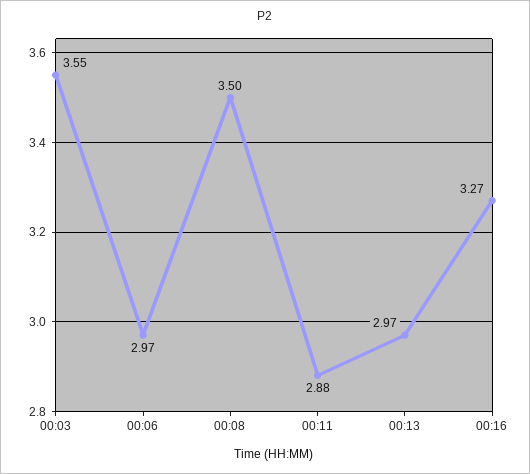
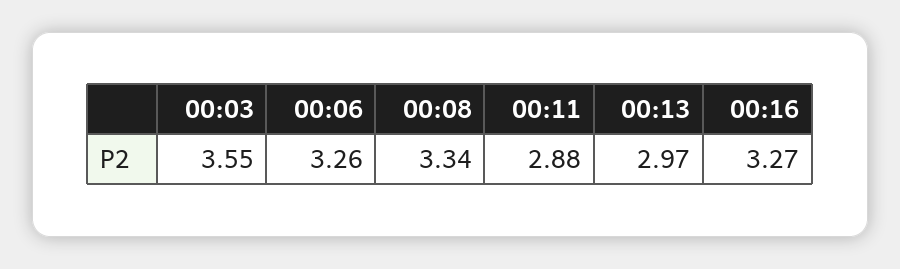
  {
    "00:03": 3.55,
-   "00:06": 2.97,
+   "00:06": 3.26,
-   "00:08": 3.5,
+   "00:08": 3.34,
    "00:11": 2.88,
    "00:13": 2.97,
    "00:16": 3.27
  }

